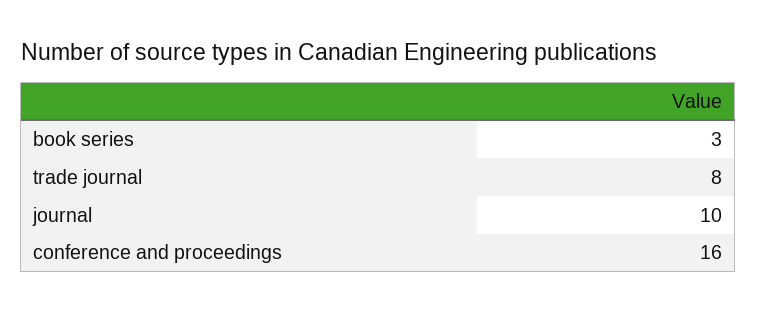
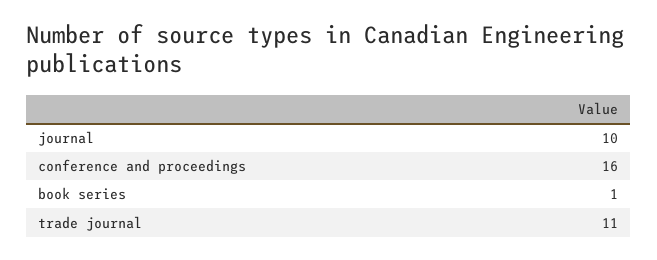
  {
-   "book series": 3,
+   "book series": 1,
-   "trade journal": 8,
+   "trade journal": 11,
    "journal": 10,
    "conference and proceedings": 16
  }

